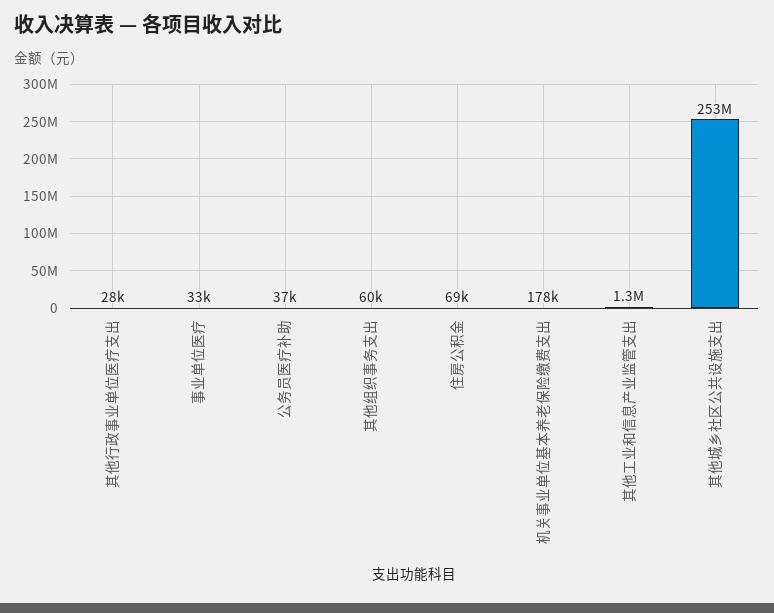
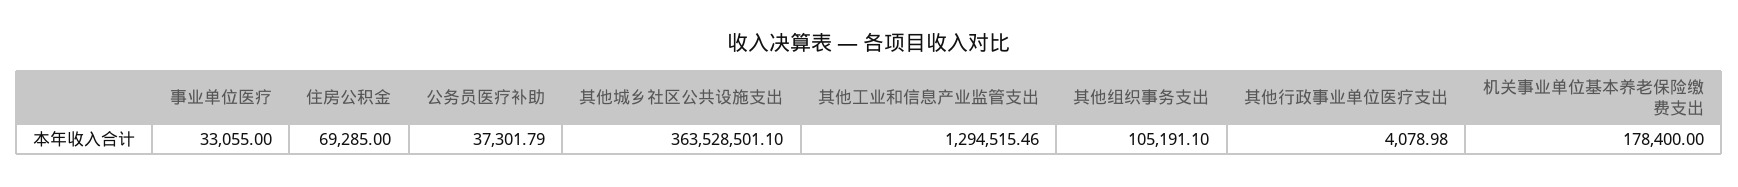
  {
-   "其他行政事业单位医疗支出": 28000,
+   "其他行政事业单位医疗支出": 4078.98,
    "事业单位医疗": 33055,
    "公务员医疗补助": 37301.79,
-   "其他组织事务支出": 60000,
+   "其他组织事务支出": 105191.1,
    "住房公积金": 69285,
    "机关事业单位基本养老保险缴费支出": 178400,
    "其他工业和信息产业监管支出": 1294515.46,
-   "其他城乡社区公共设施支出": 253000000
+   "其他城乡社区公共设施支出": 363528501.1
  }

